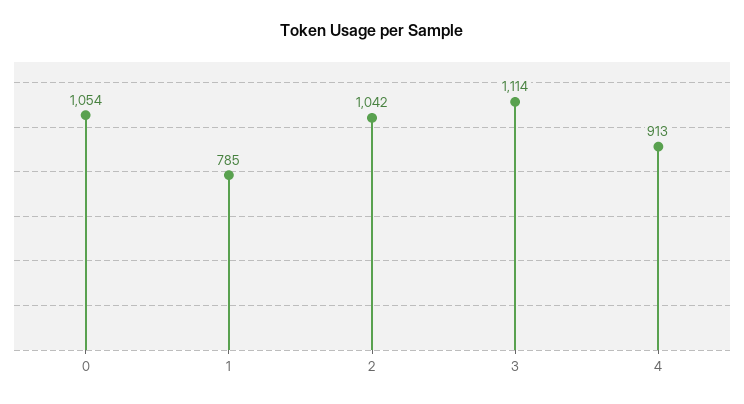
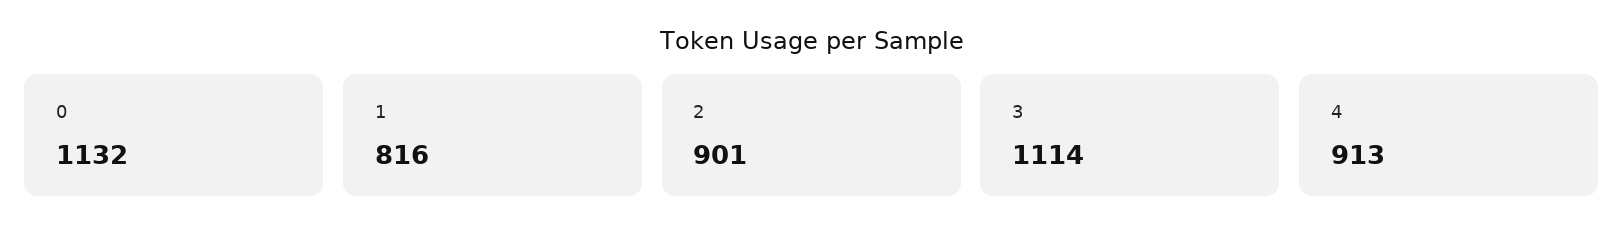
  {
-   "0": 1054,
+   "0": 1132,
-   "1": 785,
+   "1": 816,
-   "2": 1042,
+   "2": 901,
    "3": 1114,
    "4": 913
  }

